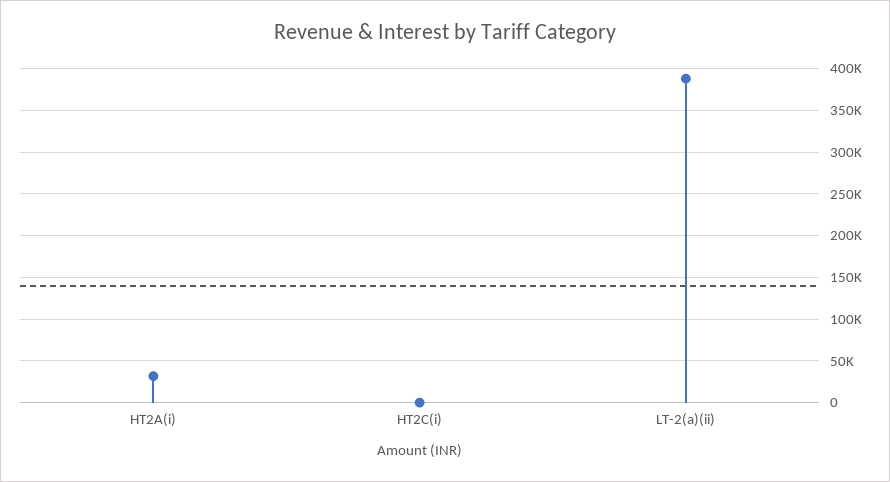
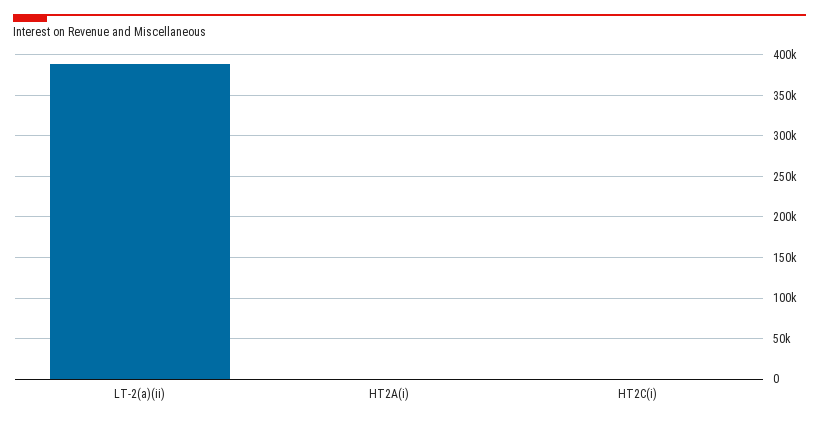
  {
-   "HT2A(i)": 30000,
+   "HT2A(i)": 0,
    "HT2C(i)": 0,
    "LT-2(a)(ii)": 390000
  }

